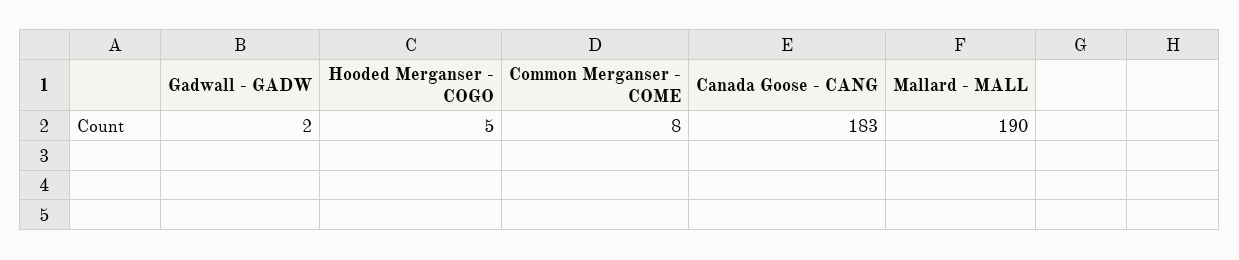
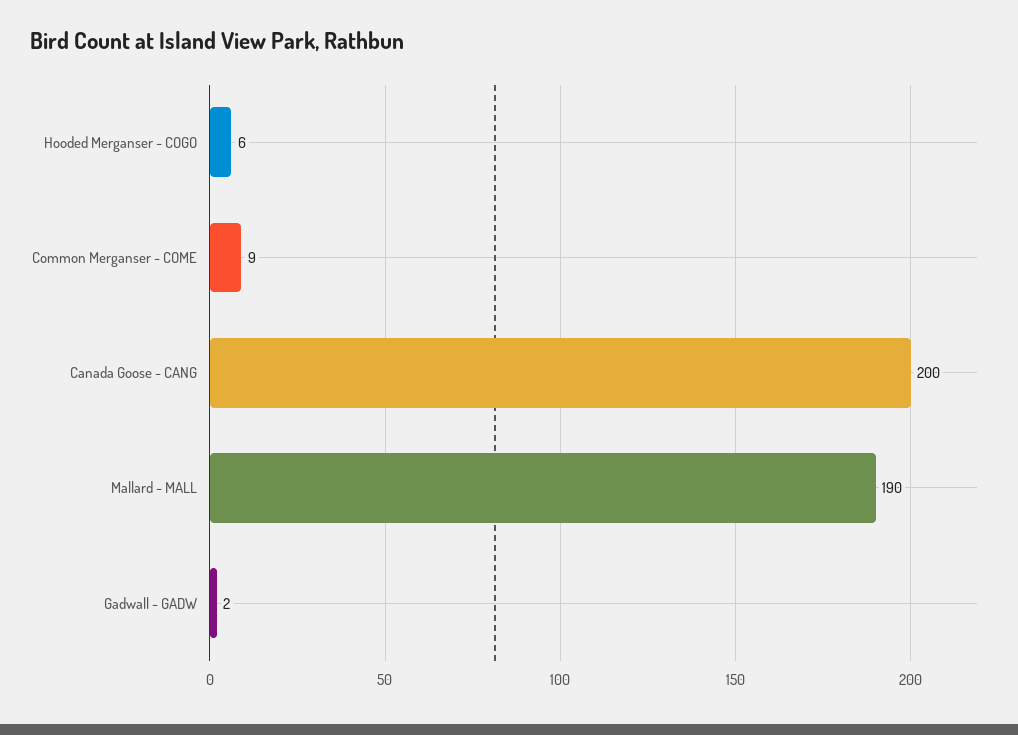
  {
    "Gadwall - GADW": 2,
-   "Hooded Merganser - COGO": 5,
+   "Hooded Merganser - COGO": 6,
-   "Common Merganser - COME": 8,
+   "Common Merganser - COME": 9,
-   "Canada Goose - CANG": 183,
+   "Canada Goose - CANG": 200,
    "Mallard - MALL": 190
  }

